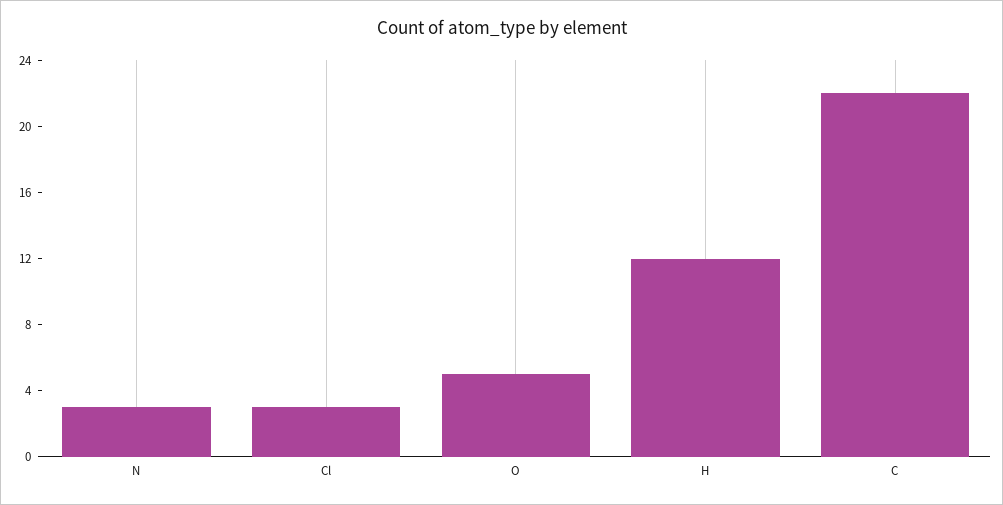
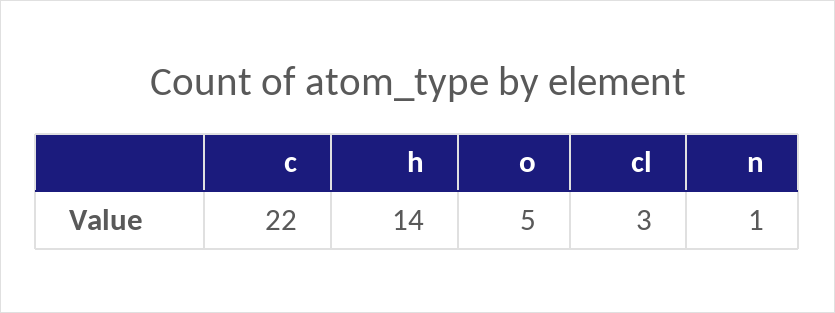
  {
-   "N": 3,
+   "N": 1,
    "Cl": 3,
    "O": 5,
-   "H": 12,
+   "H": 14,
    "C": 22
  }

